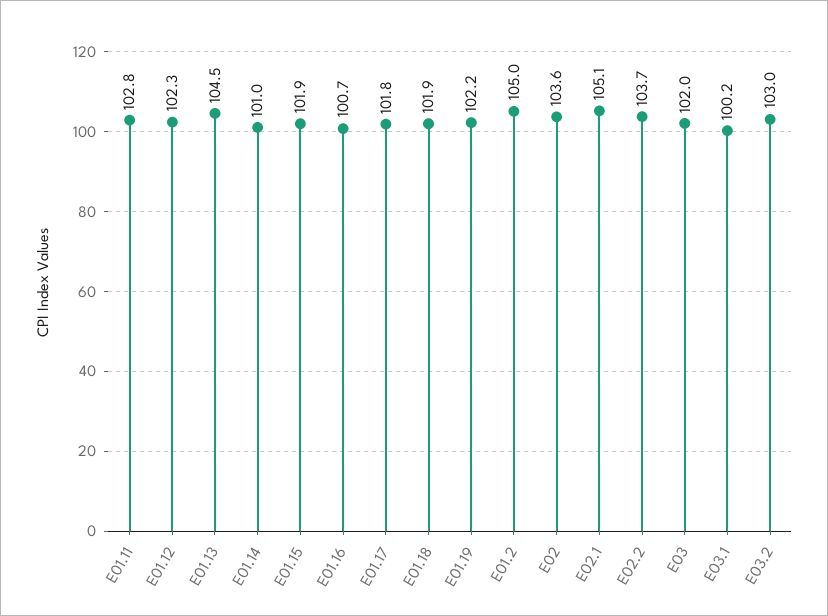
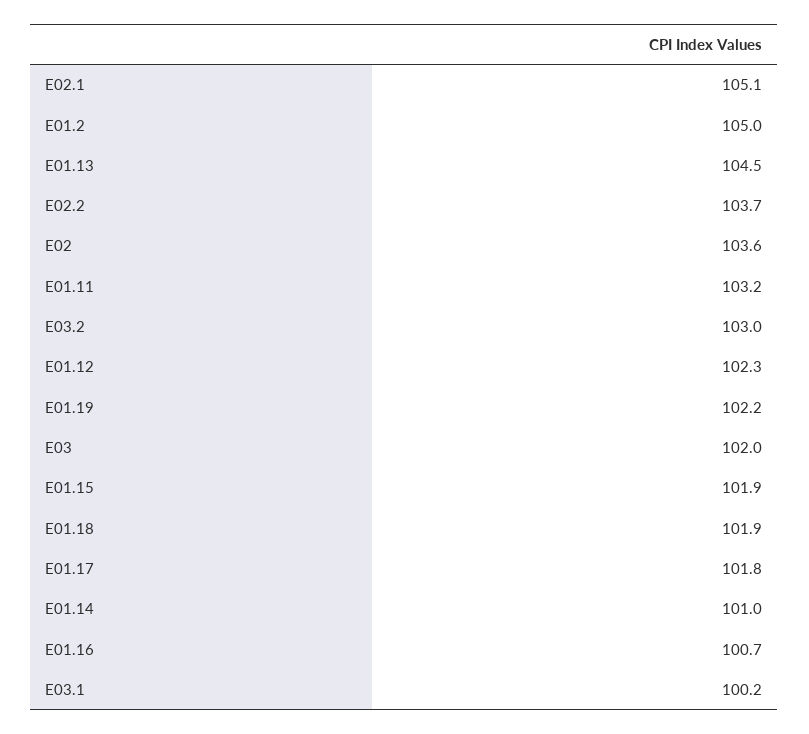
  {
-   "E01.11": 102.8,
+   "E01.11": 103.2,
    "E01.12": 102.3,
    "E01.13": 104.5,
    "E01.14": 101,
    "E01.15": 101.9,
    "E01.16": 100.7,
    "E01.17": 101.8,
    "E01.18": 101.9,
    "E01.19": 102.2,
    "E01.2": 105,
    "E02": 103.6,
    "E02.1": 105.1,
    "E02.2": 103.7,
    "E03": 102,
    "E03.1": 100.2,
    "E03.2": 103
  }

